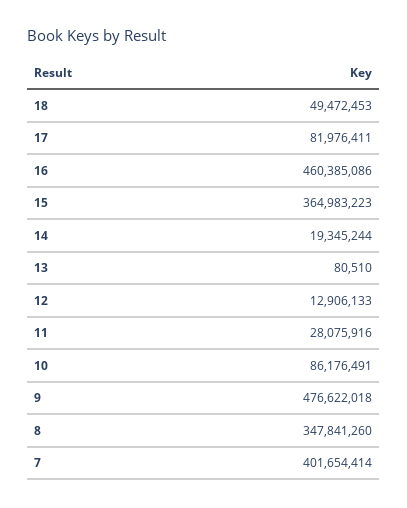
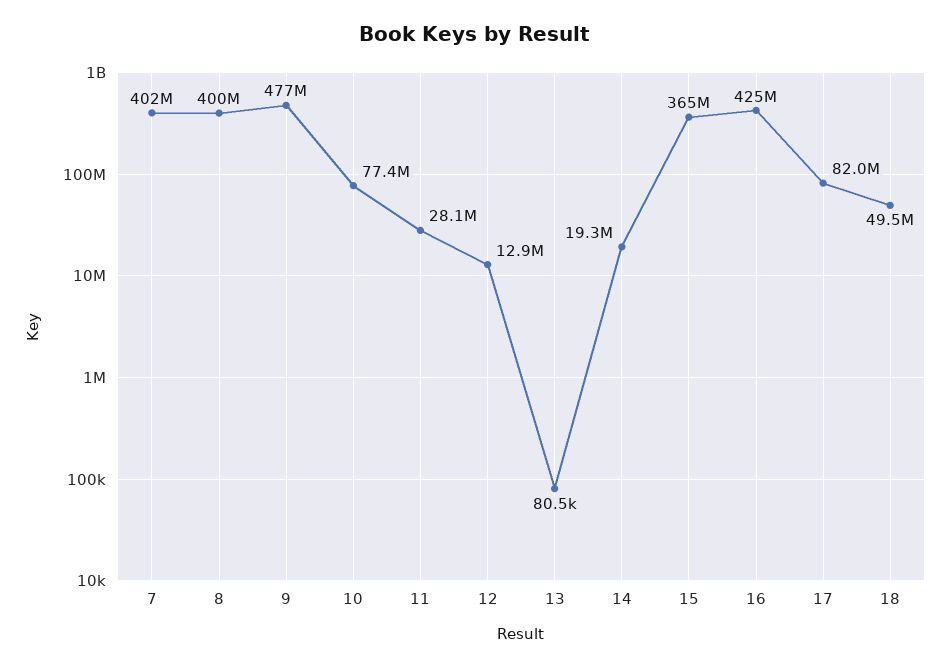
  {
    "18": 49472453,
    "17": 81976411,
-   "16": 460385086,
+   "16": 425000000,
    "15": 364983223,
    "14": 19345244,
    "13": 80510,
    "12": 12906133,
    "11": 28075916,
-   "10": 86176491,
+   "10": 77400000,
    "9": 476622018,
-   "8": 347841260,
+   "8": 400000000,
    "7": 401654414
  }

